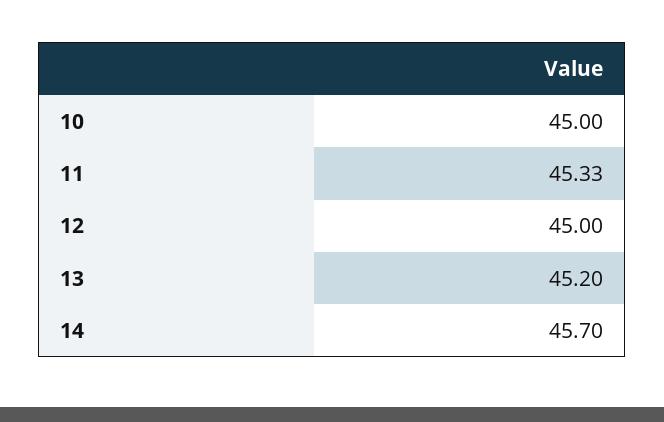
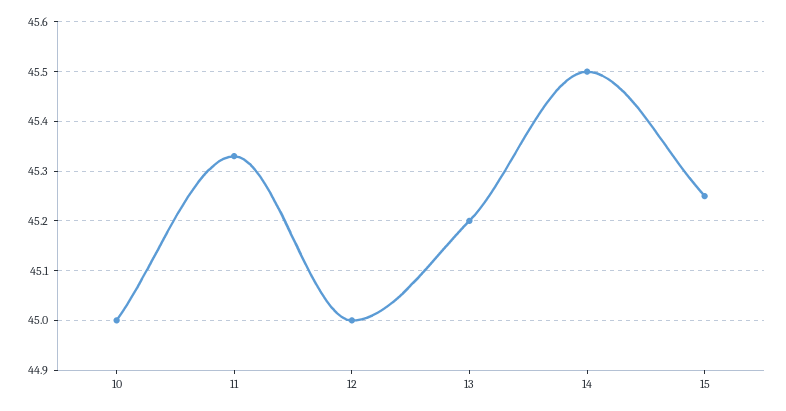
  {
    "10": 45,
    "11": 45.33,
    "12": 45,
    "13": 45.2,
-   "14": 45.7
+   "14": 45.5,
+   "15": 45.25
  }

